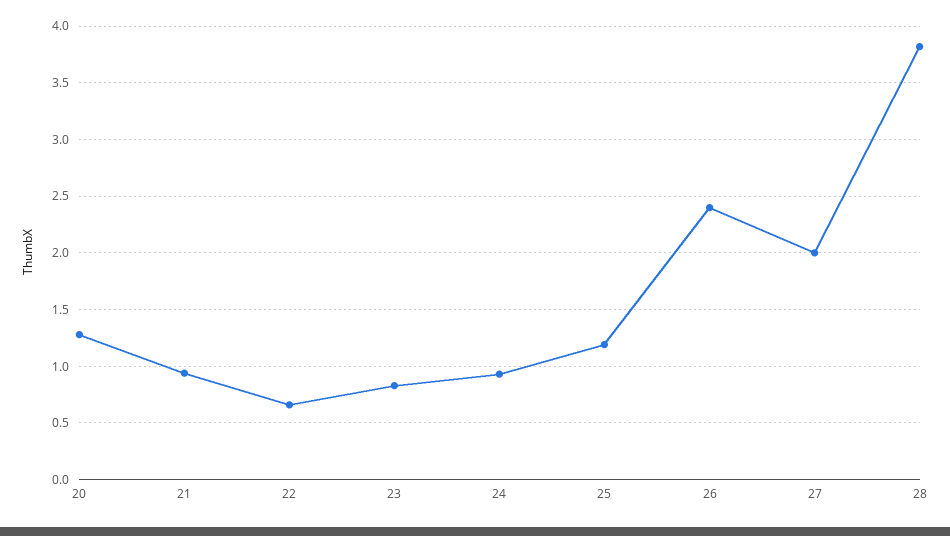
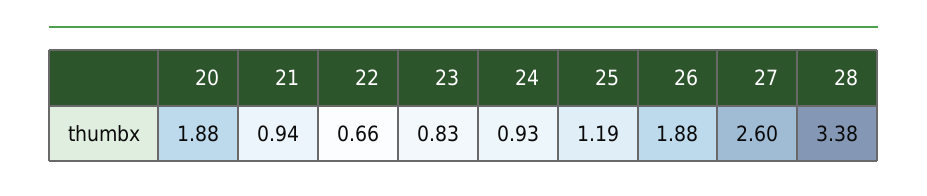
  {
-   "20": 1.3,
+   "20": 1.88,
    "21": 0.94,
    "22": 0.66,
    "23": 0.83,
    "24": 0.93,
    "25": 1.19,
-   "26": 2.4,
+   "26": 1.88,
-   "27": 2,
+   "27": 2.6,
-   "28": 3.8
+   "28": 3.38
  }

